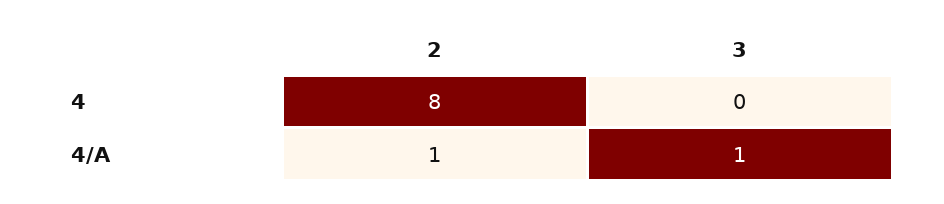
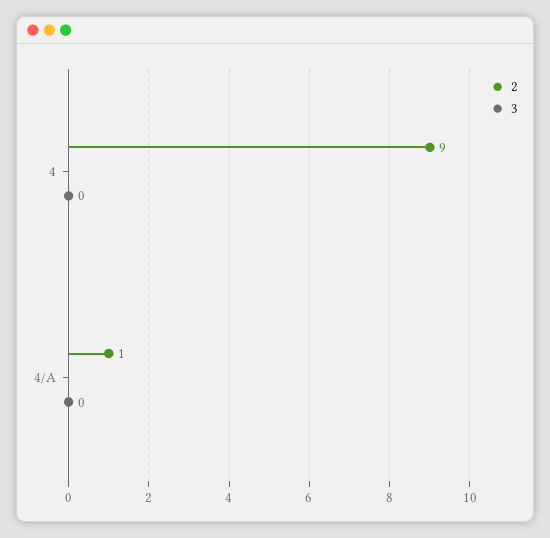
  {
    "2": {
-     "4": 8,
+     "4": 9,
      "4/A": 1
    },
    "3": {
      "4": 0,
-     "4/A": 1
+     "4/A": 0
    }
  }

